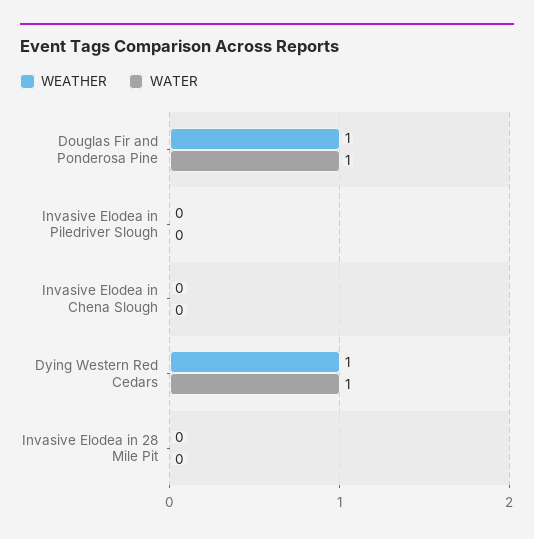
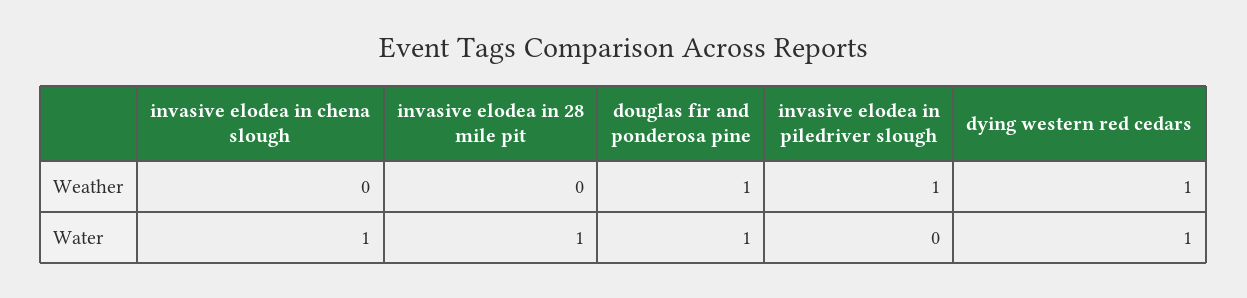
  {
    "WEATHER": {
      "Douglas Fir and Ponderosa Pine": 1,
-     "Invasive Elodea in Piledriver Slough": 0,
+     "Invasive Elodea in Piledriver Slough": 1,
      "Invasive Elodea in Chena Slough": 0,
      "Dying Western Red Cedars": 1,
      "Invasive Elodea in 28 Mile Pit": 0
    },
    "WATER": {
      "Douglas Fir and Ponderosa Pine": 1,
      "Invasive Elodea in Piledriver Slough": 0,
-     "Invasive Elodea in Chena Slough": 0,
+     "Invasive Elodea in Chena Slough": 1,
      "Dying Western Red Cedars": 1,
-     "Invasive Elodea in 28 Mile Pit": 0
+     "Invasive Elodea in 28 Mile Pit": 1
    }
  }

